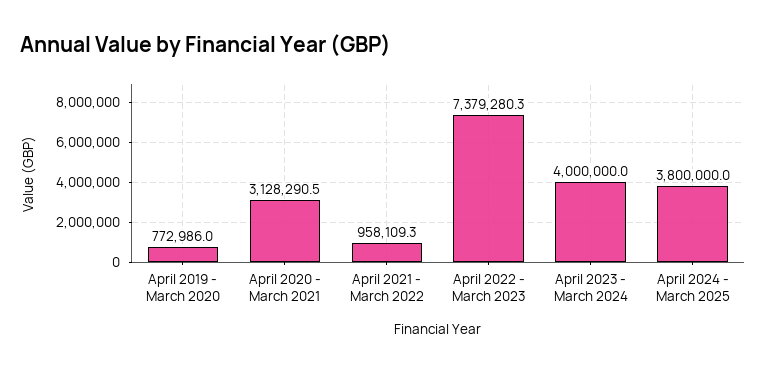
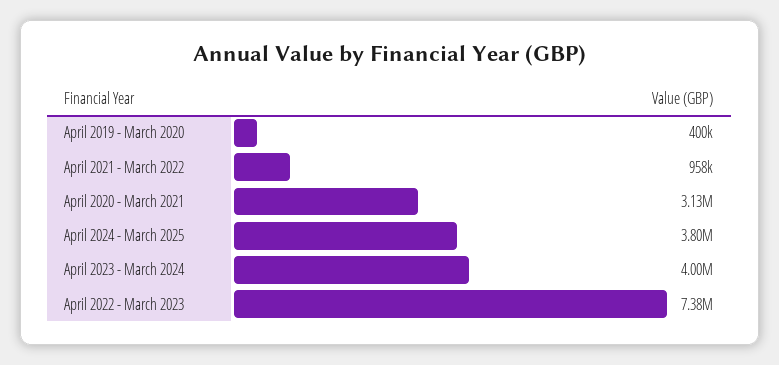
  {
-   "April 2019 - March 2020": 772986,
+   "April 2019 - March 2020": 400000,
    "April 2020 - March 2021": 3128290.5,
    "April 2021 - March 2022": 958109.3,
    "April 2022 - March 2023": 7379280.3,
    "April 2023 - March 2024": 4000000,
    "April 2024 - March 2025": 3800000
  }

